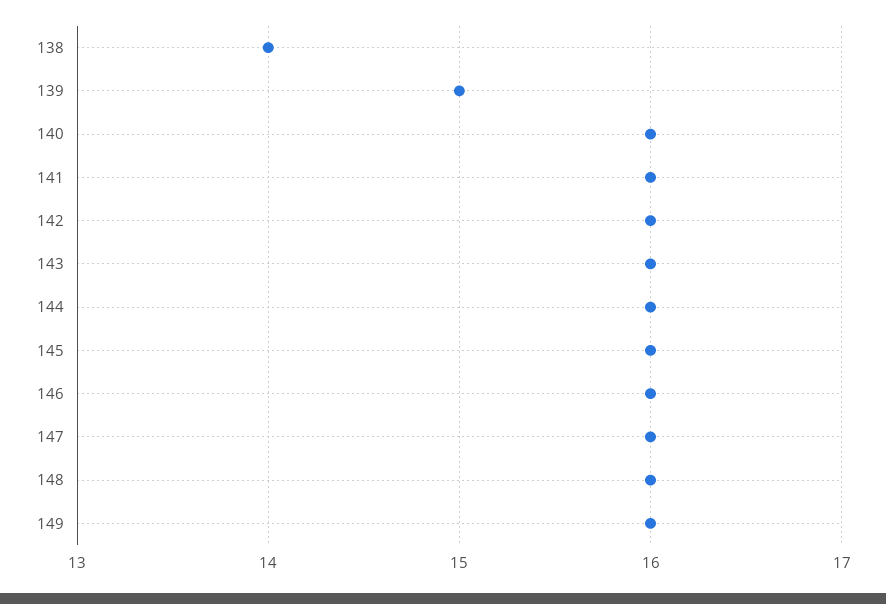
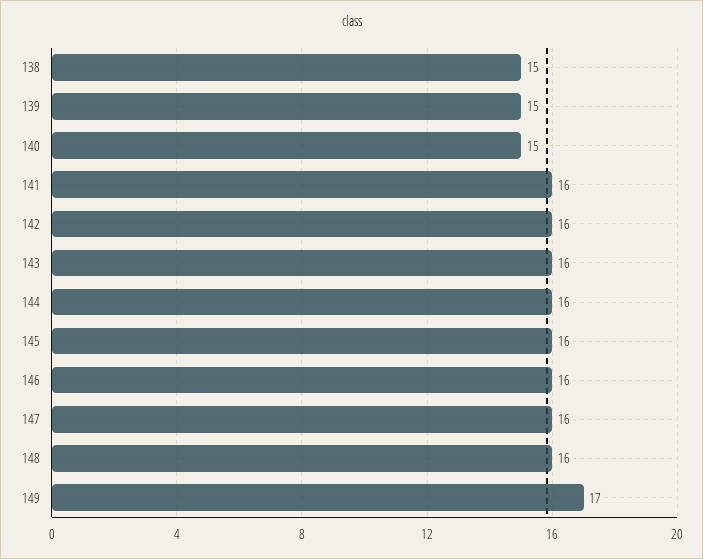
  {
-   "138": 14,
+   "138": 15,
    "139": 15,
-   "140": 16,
+   "140": 15,
    "141": 16,
    "142": 16,
    "143": 16,
    "144": 16,
    "145": 16,
    "146": 16,
    "147": 16,
    "148": 16,
-   "149": 16
+   "149": 17
  }

